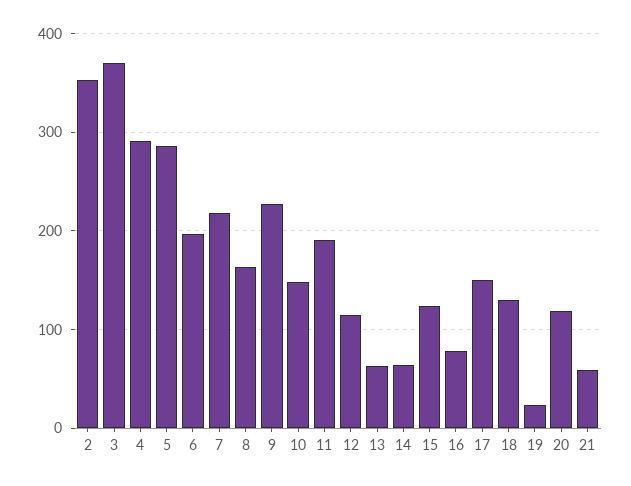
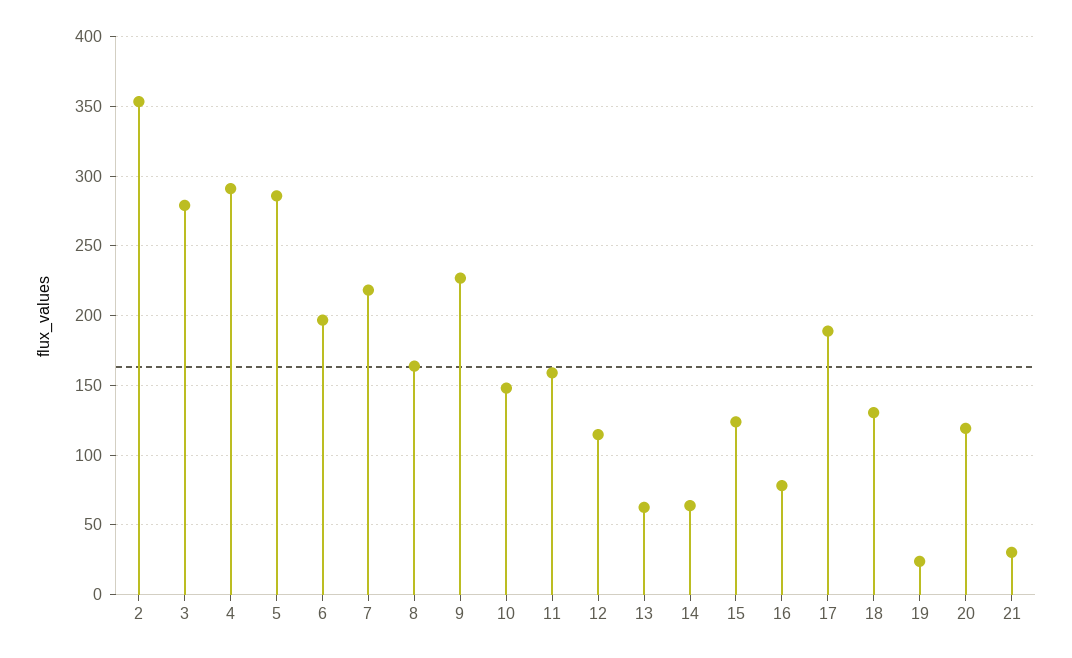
  {
    "2": 355,
-   "3": 370,
+   "3": 280,
    "4": 290,
    "5": 285,
    "6": 195,
    "7": 220,
    "8": 165,
    "9": 225,
    "10": 150,
-   "11": 190,
+   "11": 160,
    "12": 115,
    "13": 65,
    "14": 65,
    "15": 125,
    "16": 80,
-   "17": 150,
+   "17": 190,
    "18": 130,
    "19": 25,
    "20": 120,
-   "21": 60
+   "21": 30
  }

